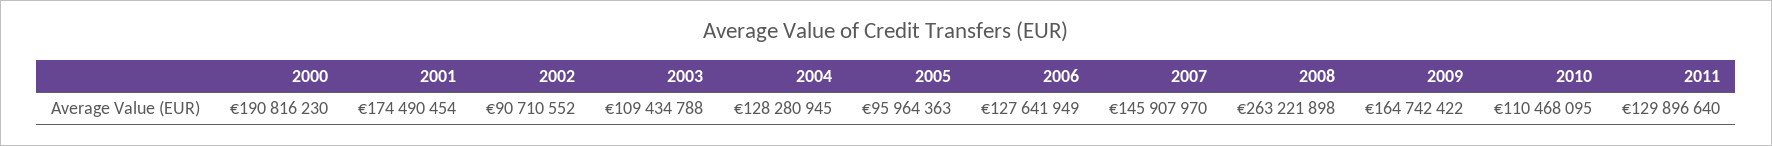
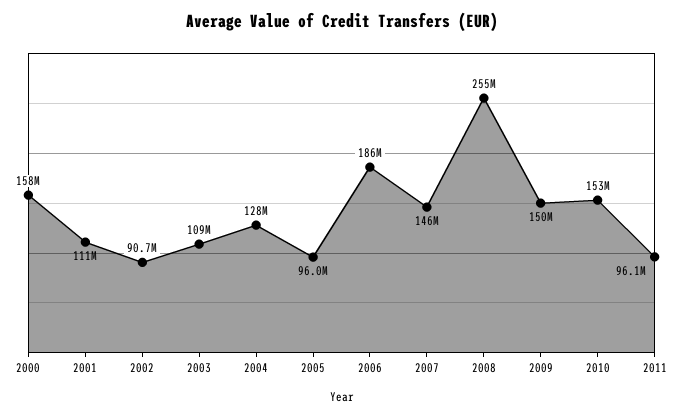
  {
-   "2000": 190816230,
+   "2000": 158000000,
-   "2001": 174490454,
+   "2001": 111000000,
    "2002": 90710552,
    "2003": 109434788,
    "2004": 128280945,
    "2005": 95964363,
-   "2006": 127641949,
+   "2006": 186000000,
    "2007": 145907970,
-   "2008": 263221898,
+   "2008": 255000000,
-   "2009": 164742422,
+   "2009": 150000000,
-   "2010": 110468095,
+   "2010": 153000000,
-   "2011": 129896640
+   "2011": 96100000
  }

